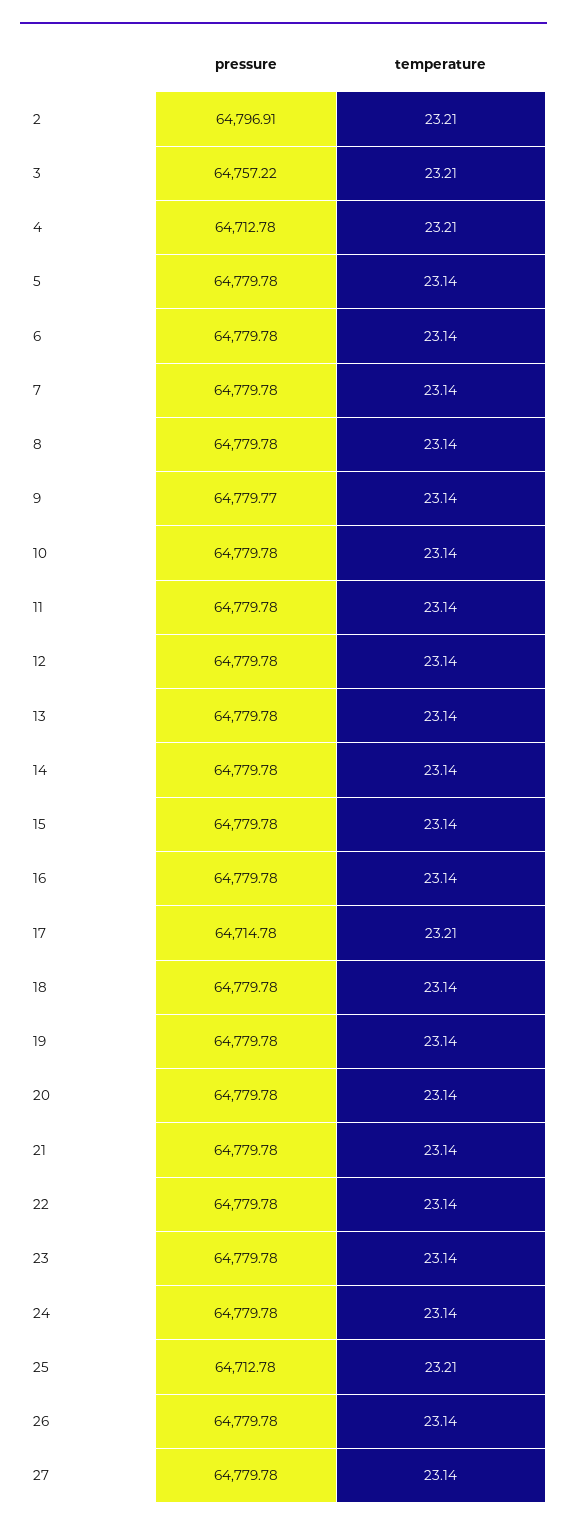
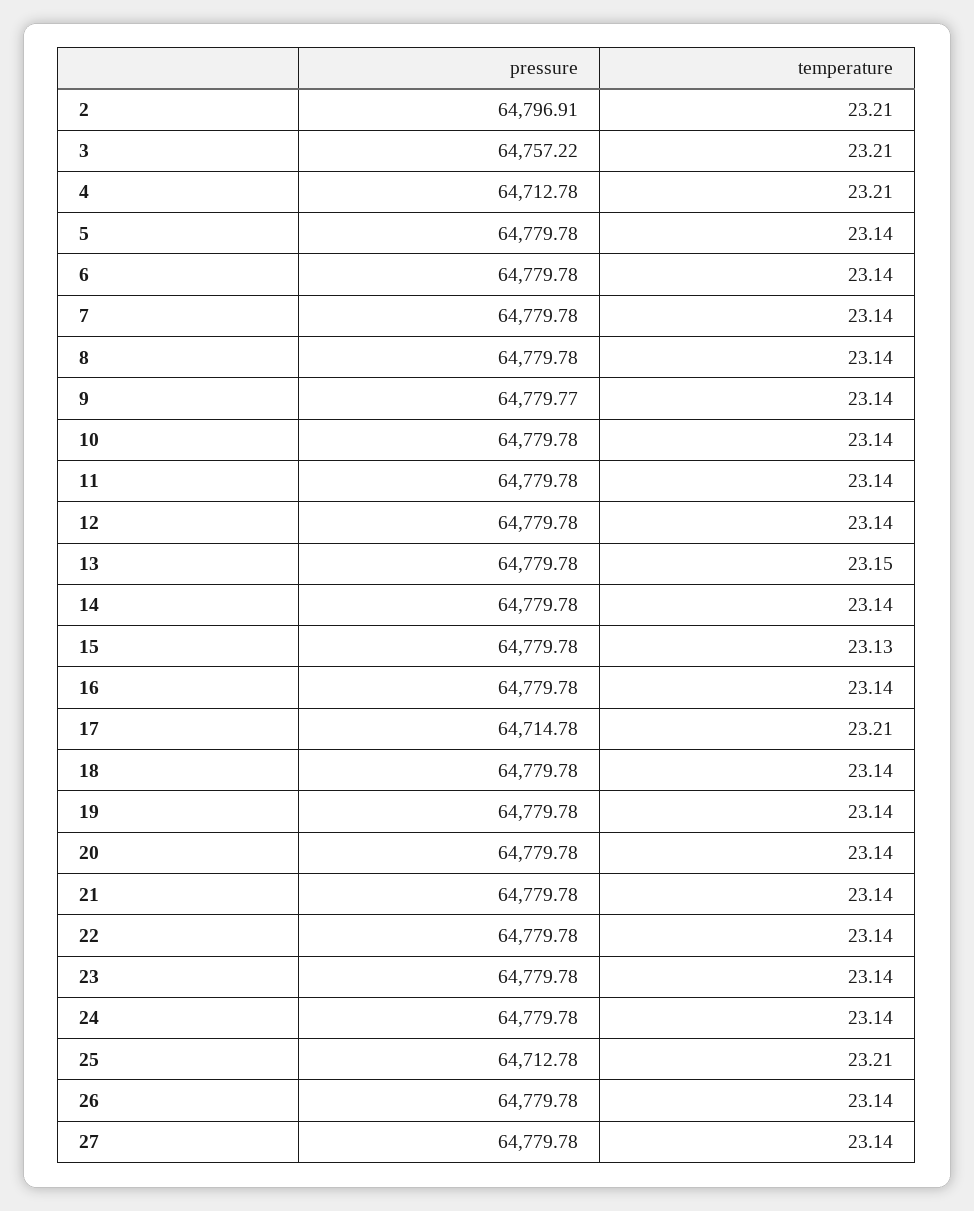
  {
    "pressure": {
      "2": 64796.91,
      "3": 64757.22,
      "4": 64712.78,
      "5": 64779.78,
      "6": 64779.78,
      "7": 64779.78,
      "8": 64779.78,
      "9": 64779.77,
      "10": 64779.78,
      "11": 64779.78,
      "12": 64779.78,
      "13": 64779.78,
      "14": 64779.78,
      "15": 64779.78,
      "16": 64779.78,
      "17": 64714.78,
      "18": 64779.78,
      "19": 64779.78,
      "20": 64779.78,
      "21": 64779.78,
      "22": 64779.78,
      "23": 64779.78,
      "24": 64779.78,
      "25": 64712.78,
      "26": 64779.78,
      "27": 64779.78
    },
    "temperature": {
      "2": 23.21,
      "3": 23.21,
      "4": 23.21,
      "5": 23.14,
      "6": 23.14,
      "7": 23.14,
      "8": 23.14,
      "9": 23.14,
      "10": 23.14,
      "11": 23.14,
      "12": 23.14,
-     "13": 23.14,
+     "13": 23.15,
      "14": 23.14,
-     "15": 23.14,
+     "15": 23.13,
      "16": 23.14,
      "17": 23.21,
      "18": 23.14,
      "19": 23.14,
      "20": 23.14,
      "21": 23.14,
      "22": 23.14,
      "23": 23.14,
      "24": 23.14,
      "25": 23.21,
      "26": 23.14,
      "27": 23.14
    }
  }

